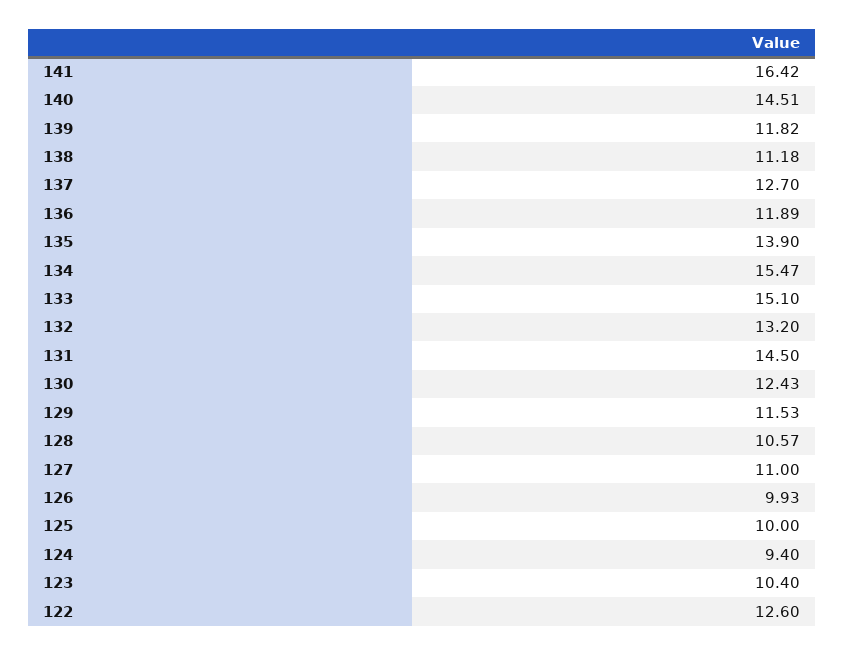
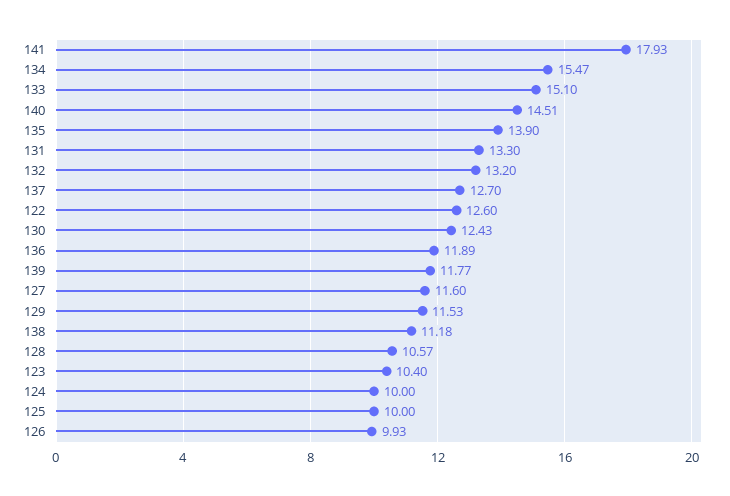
  {
-   "141": 16.42,
+   "141": 17.93,
    "140": 14.51,
-   "139": 11.82,
+   "139": 11.77,
    "138": 11.18,
    "137": 12.7,
    "136": 11.89,
    "135": 13.9,
    "134": 15.47,
    "133": 15.1,
    "132": 13.2,
-   "131": 14.5,
+   "131": 13.3,
    "130": 12.43,
    "129": 11.53,
    "128": 10.57,
-   "127": 11,
+   "127": 11.6,
    "126": 9.93,
    "125": 10,
-   "124": 9.4,
+   "124": 10,
    "123": 10.4,
    "122": 12.6
  }

